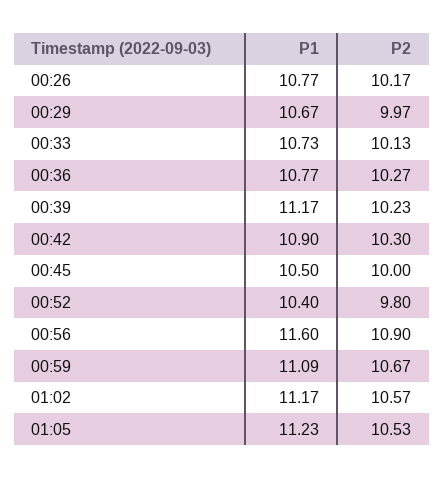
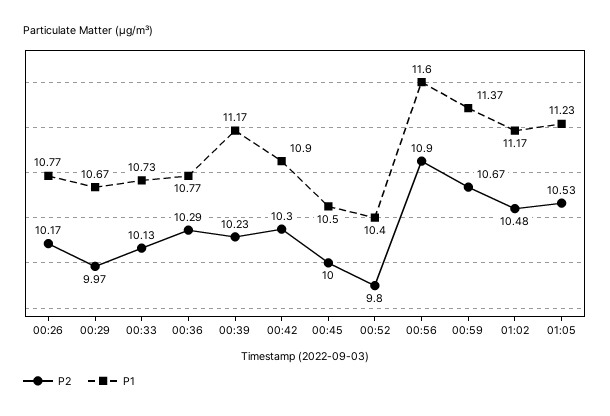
  {
    "P1": {
      "00:26": 10.77,
      "00:29": 10.67,
      "00:33": 10.73,
      "00:36": 10.77,
      "00:39": 11.17,
      "00:42": 10.9,
      "00:45": 10.5,
      "00:52": 10.4,
      "00:56": 11.6,
-     "00:59": 11.09,
+     "00:59": 11.37,
      "01:02": 11.17,
      "01:05": 11.23
    },
    "P2": {
      "00:26": 10.17,
      "00:29": 9.97,
      "00:33": 10.13,
-     "00:36": 10.27,
+     "00:36": 10.29,
      "00:39": 10.23,
      "00:42": 10.3,
      "00:45": 10,
      "00:52": 9.8,
      "00:56": 10.9,
      "00:59": 10.67,
-     "01:02": 10.57,
+     "01:02": 10.48,
      "01:05": 10.53
    }
  }

